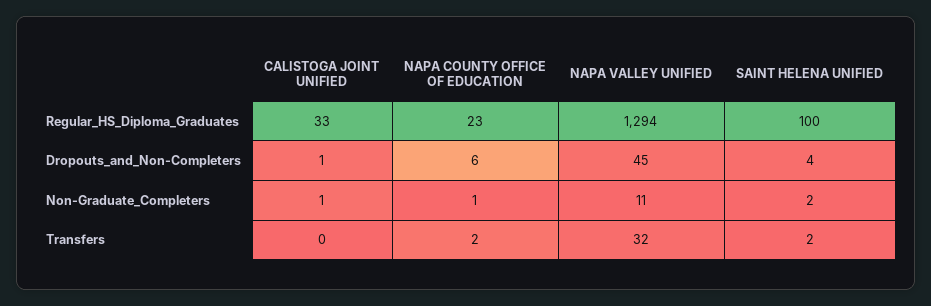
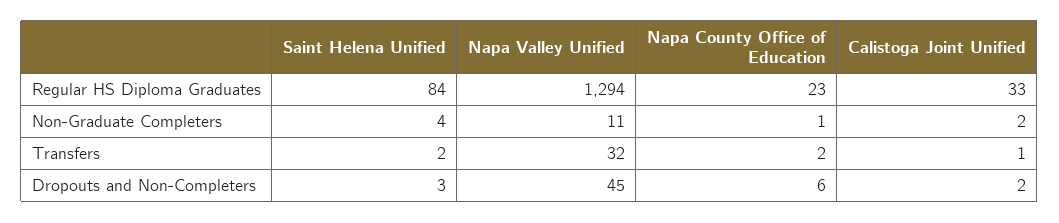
  {
    "CALISTOGA JOINT UNIFIED": {
      "Regular_HS_Diploma_Graduates": 33,
-     "Dropouts_and_Non-Completers": 1,
+     "Dropouts_and_Non-Completers": 2,
-     "Non-Graduate_Completers": 1,
+     "Non-Graduate_Completers": 2,
-     "Transfers": 0
+     "Transfers": 1
    },
    "NAPA COUNTY OFFICE OF EDUCATION": {
      "Regular_HS_Diploma_Graduates": 23,
      "Dropouts_and_Non-Completers": 6,
      "Non-Graduate_Completers": 1,
      "Transfers": 2
    },
    "NAPA VALLEY UNIFIED": {
      "Regular_HS_Diploma_Graduates": 1294,
      "Dropouts_and_Non-Completers": 45,
      "Non-Graduate_Completers": 11,
      "Transfers": 32
    },
    "SAINT HELENA UNIFIED": {
-     "Regular_HS_Diploma_Graduates": 100,
+     "Regular_HS_Diploma_Graduates": 84,
-     "Dropouts_and_Non-Completers": 4,
+     "Dropouts_and_Non-Completers": 3,
-     "Non-Graduate_Completers": 2,
+     "Non-Graduate_Completers": 4,
      "Transfers": 2
    }
  }

